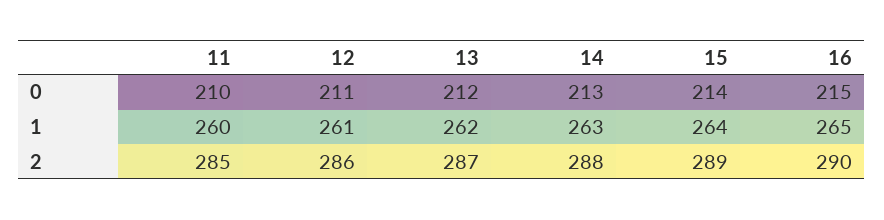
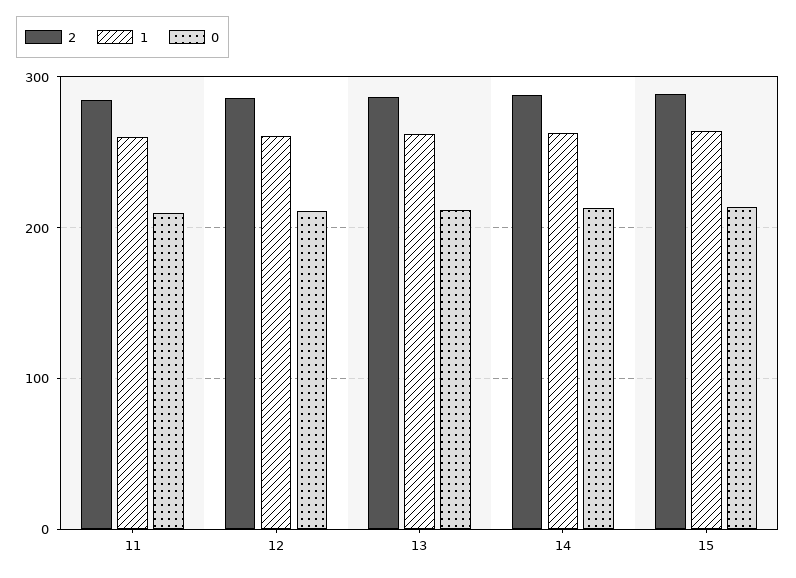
  {
    "0": {
      "11": 210,
      "12": 211,
      "13": 212,
      "14": 213,
-     "15": 214,
+     "15": 214
-     "16": 215
    },
    "1": {
      "11": 260,
      "12": 261,
      "13": 262,
      "14": 263,
-     "15": 264,
+     "15": 264
-     "16": 265
    },
    "2": {
      "11": 285,
      "12": 286,
      "13": 287,
      "14": 288,
-     "15": 289,
+     "15": 289
-     "16": 290
    }
  }

